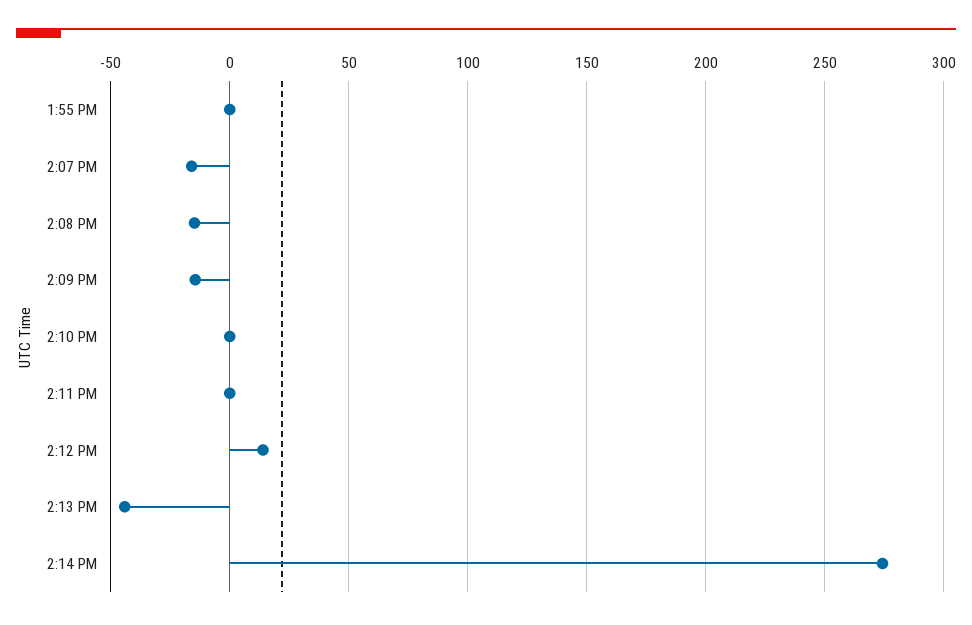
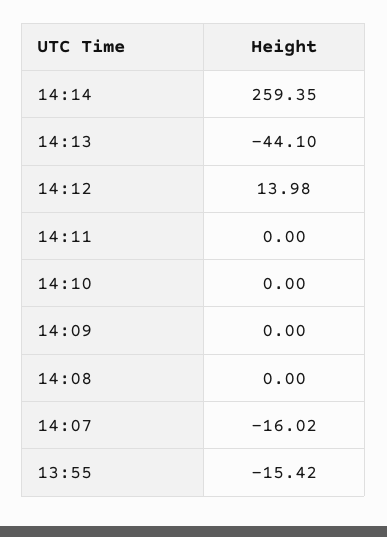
  {
-   "1:55 PM": 0,
+   "1:55 PM": -15.42,
    "2:07 PM": -16.02,
-   "2:08 PM": -15,
+   "2:08 PM": 0,
-   "2:09 PM": -15,
+   "2:09 PM": 0,
    "2:10 PM": 0,
    "2:11 PM": 0,
    "2:12 PM": 13.98,
    "2:13 PM": -44.1,
-   "2:14 PM": 275
+   "2:14 PM": 259.35
  }

